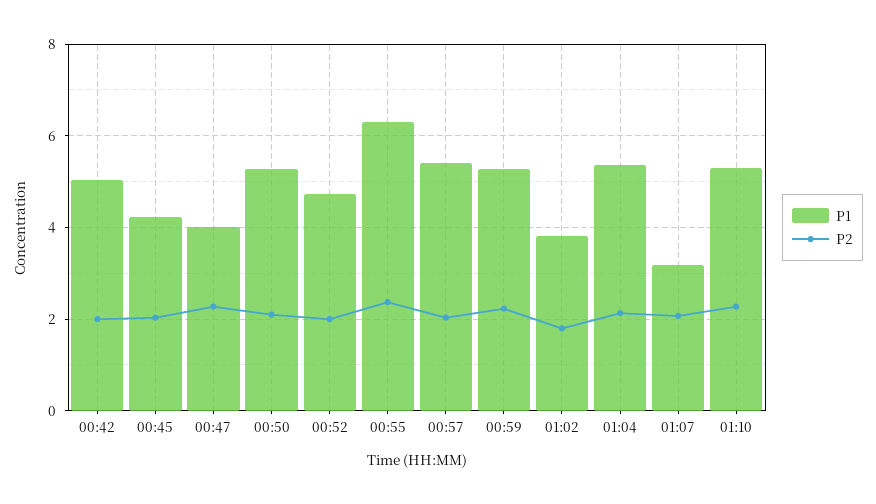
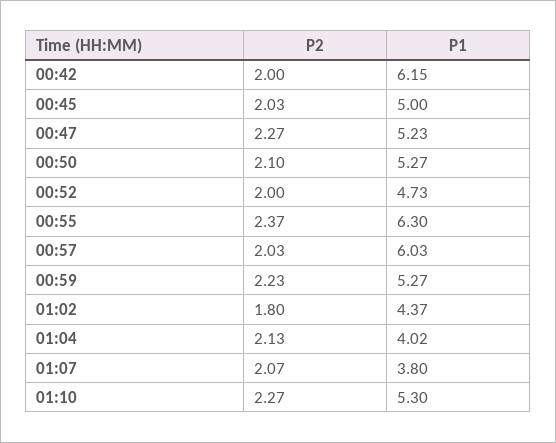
  {
    "P1": {
-     "00:42": 5,
+     "00:42": 6.15,
-     "00:45": 4.2,
+     "00:45": 5,
-     "00:47": 4,
+     "00:47": 5.23,
      "00:50": 5.27,
      "00:52": 4.73,
      "00:55": 6.3,
-     "00:57": 5.4,
+     "00:57": 6.03,
      "00:59": 5.27,
-     "01:02": 3.8,
+     "01:02": 4.37,
-     "01:04": 5.4,
+     "01:04": 4.02,
-     "01:07": 3.2,
+     "01:07": 3.8,
      "01:10": 5.3
    },
    "P2": {
      "00:42": 2,
      "00:45": 2.03,
      "00:47": 2.27,
      "00:50": 2.1,
      "00:52": 2,
      "00:55": 2.37,
      "00:57": 2.03,
      "00:59": 2.23,
      "01:02": 1.8,
      "01:04": 2.13,
      "01:07": 2.07,
      "01:10": 2.27
    }
  }

